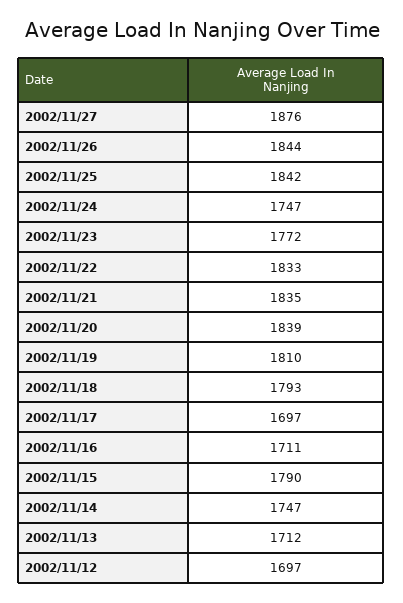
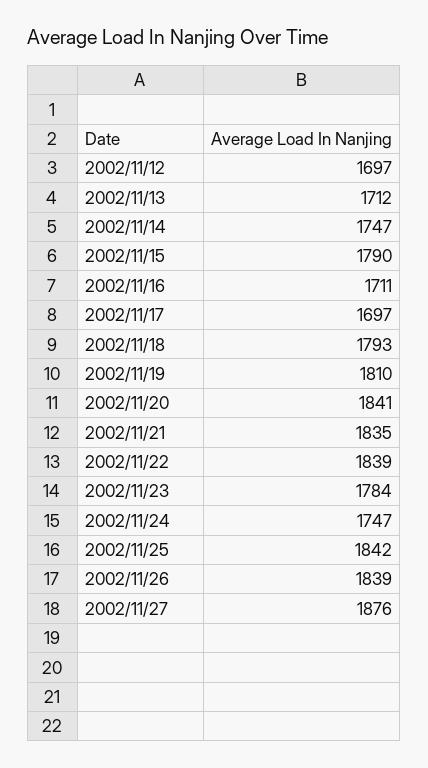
  {
    "2002/11/27": 1876,
-   "2002/11/26": 1844,
+   "2002/11/26": 1839,
    "2002/11/25": 1842,
    "2002/11/24": 1747,
-   "2002/11/23": 1772,
+   "2002/11/23": 1784,
-   "2002/11/22": 1833,
+   "2002/11/22": 1839,
    "2002/11/21": 1835,
-   "2002/11/20": 1839,
+   "2002/11/20": 1841,
    "2002/11/19": 1810,
    "2002/11/18": 1793,
    "2002/11/17": 1697,
    "2002/11/16": 1711,
    "2002/11/15": 1790,
    "2002/11/14": 1747,
    "2002/11/13": 1712,
    "2002/11/12": 1697
  }

